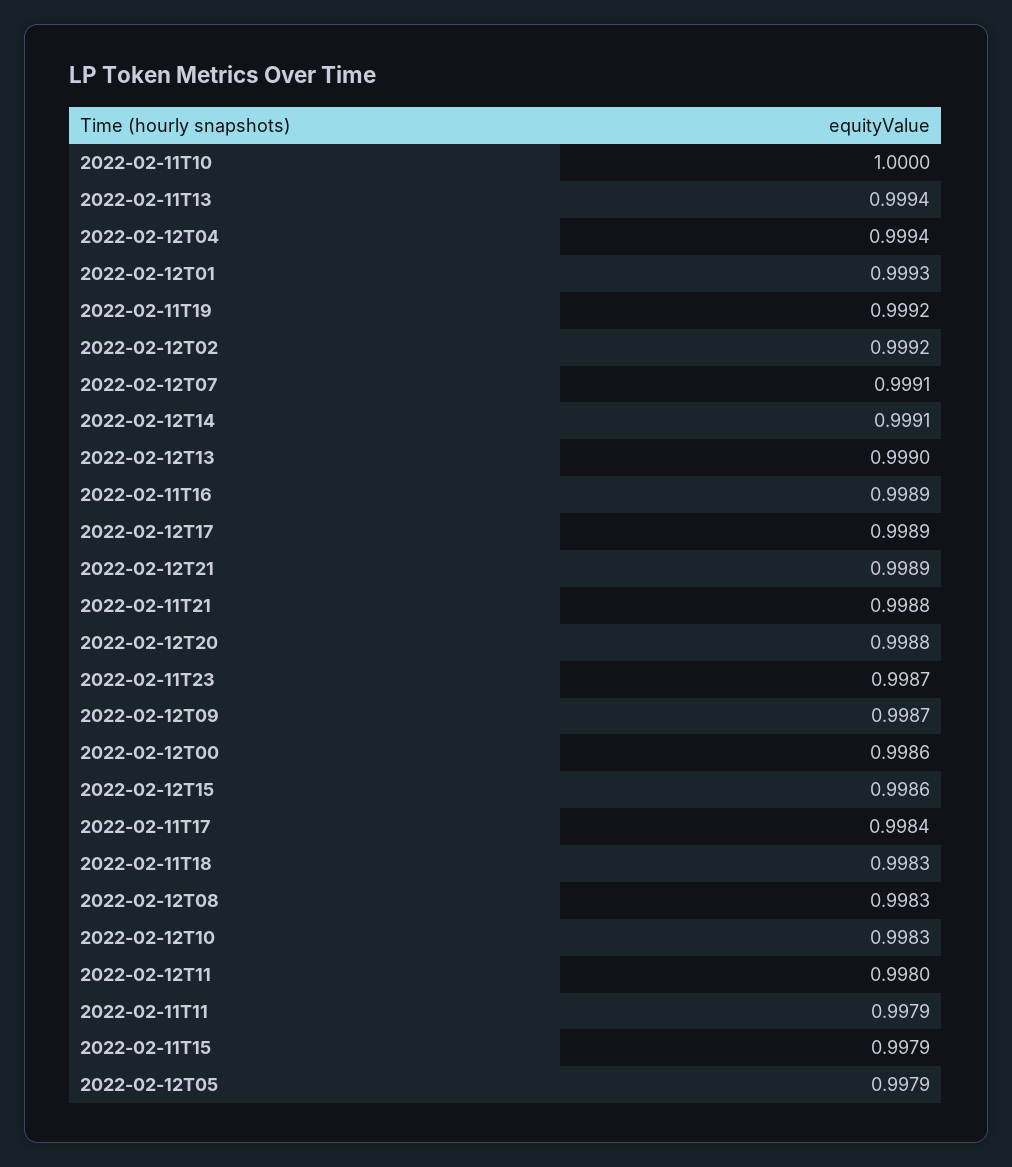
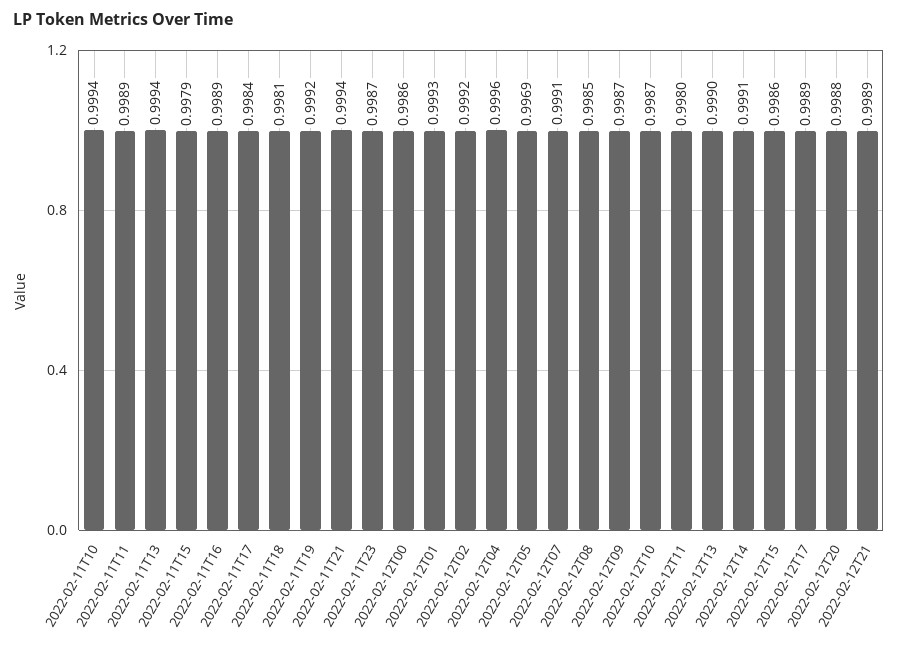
  {
-   "2022-02-11T10": 1,
+   "2022-02-11T10": 0.9994,
    "2022-02-11T13": 0.9994,
-   "2022-02-12T04": 0.9994,
+   "2022-02-12T04": 0.9996,
    "2022-02-12T01": 0.9993,
    "2022-02-11T19": 0.9992,
    "2022-02-12T02": 0.9992,
    "2022-02-12T07": 0.9991,
    "2022-02-12T14": 0.9991,
    "2022-02-12T13": 0.999,
    "2022-02-11T16": 0.9989,
    "2022-02-12T17": 0.9989,
    "2022-02-12T21": 0.9989,
-   "2022-02-11T21": 0.9988,
+   "2022-02-11T21": 0.9994,
    "2022-02-12T20": 0.9988,
    "2022-02-11T23": 0.9987,
    "2022-02-12T09": 0.9987,
    "2022-02-12T00": 0.9986,
    "2022-02-12T15": 0.9986,
    "2022-02-11T17": 0.9984,
-   "2022-02-11T18": 0.9983,
+   "2022-02-11T18": 0.9981,
-   "2022-02-12T08": 0.9983,
+   "2022-02-12T08": 0.9985,
-   "2022-02-12T10": 0.9983,
+   "2022-02-12T10": 0.9987,
    "2022-02-12T11": 0.998,
-   "2022-02-11T11": 0.9979,
+   "2022-02-11T11": 0.9989,
    "2022-02-11T15": 0.9979,
-   "2022-02-12T05": 0.9979
+   "2022-02-12T05": 0.9969
  }

